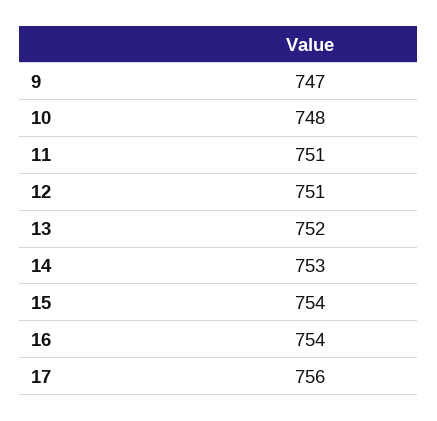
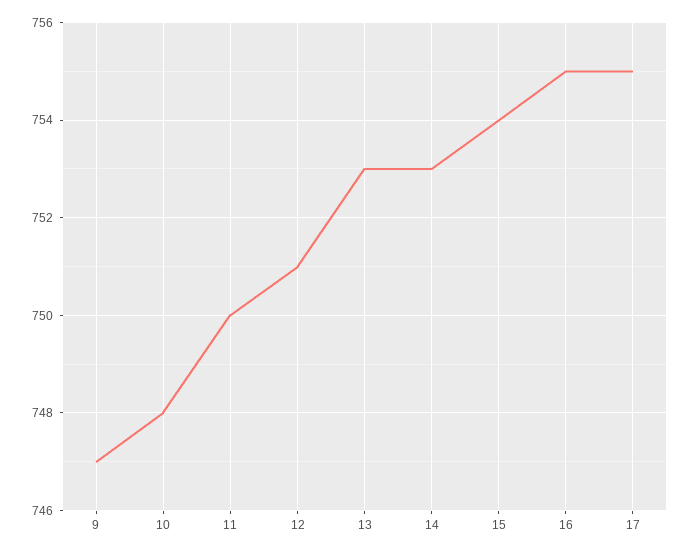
  {
    "9": 747,
    "10": 748,
-   "11": 751,
+   "11": 750,
    "12": 751,
-   "13": 752,
+   "13": 753,
    "14": 753,
    "15": 754,
-   "16": 754,
+   "16": 755,
-   "17": 756
+   "17": 755
  }

